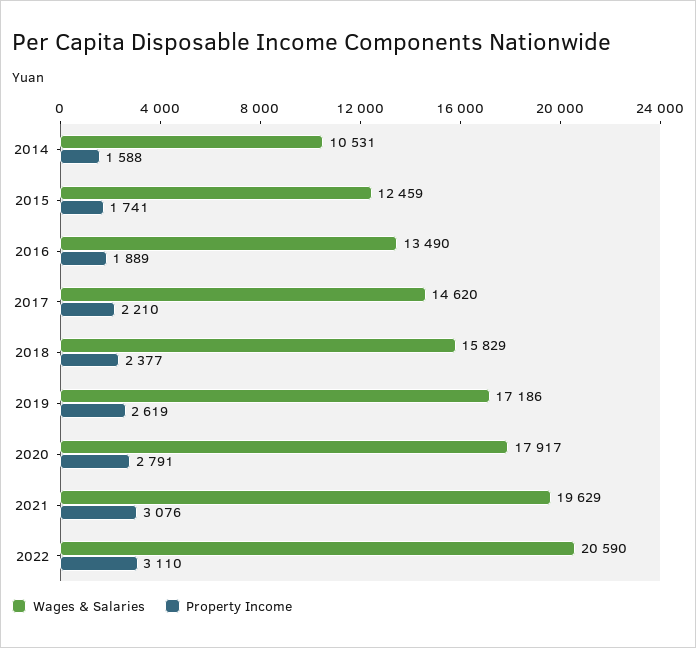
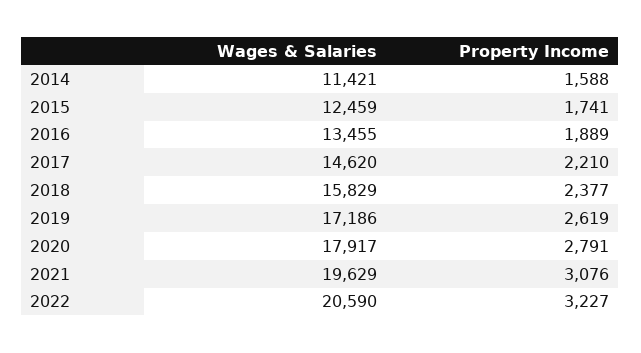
  {
    "Wages & Salaries": {
-     "2014": 10531,
+     "2014": 11421,
      "2015": 12459,
-     "2016": 13490,
+     "2016": 13455,
      "2017": 14620,
      "2018": 15829,
      "2019": 17186,
      "2020": 17917,
      "2021": 19629,
      "2022": 20590
    },
    "Property Income": {
      "2014": 1588,
      "2015": 1741,
      "2016": 1889,
      "2017": 2210,
      "2018": 2377,
      "2019": 2619,
      "2020": 2791,
      "2021": 3076,
-     "2022": 3110
+     "2022": 3227
    }
  }

